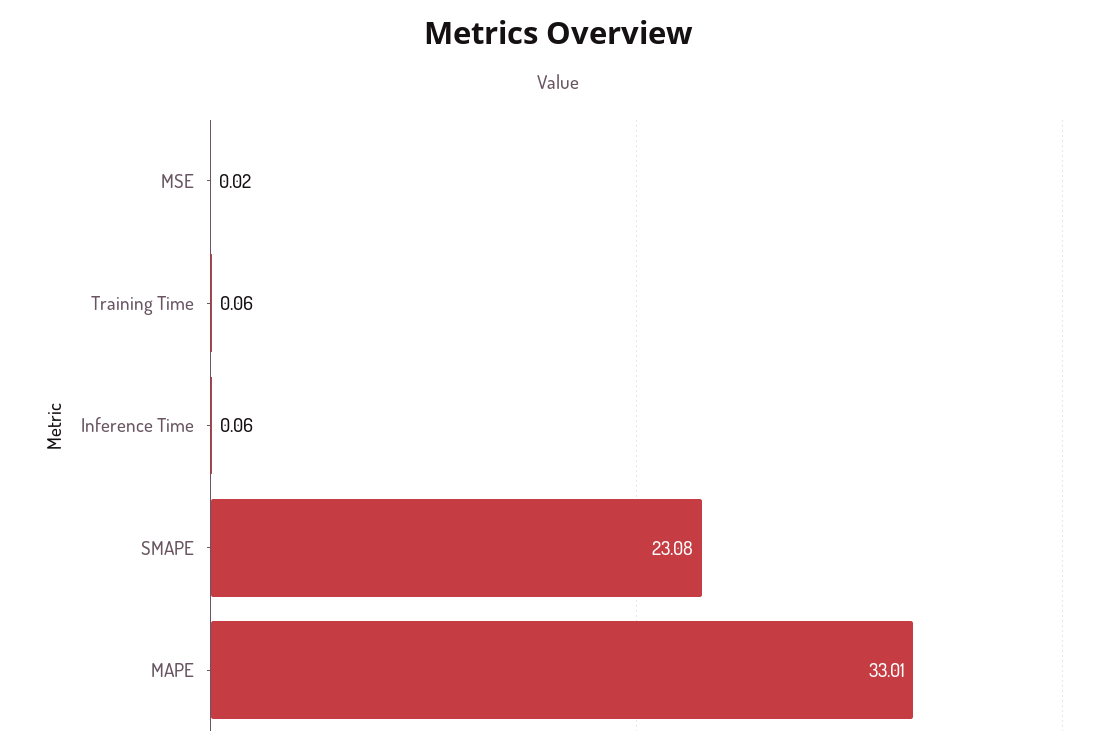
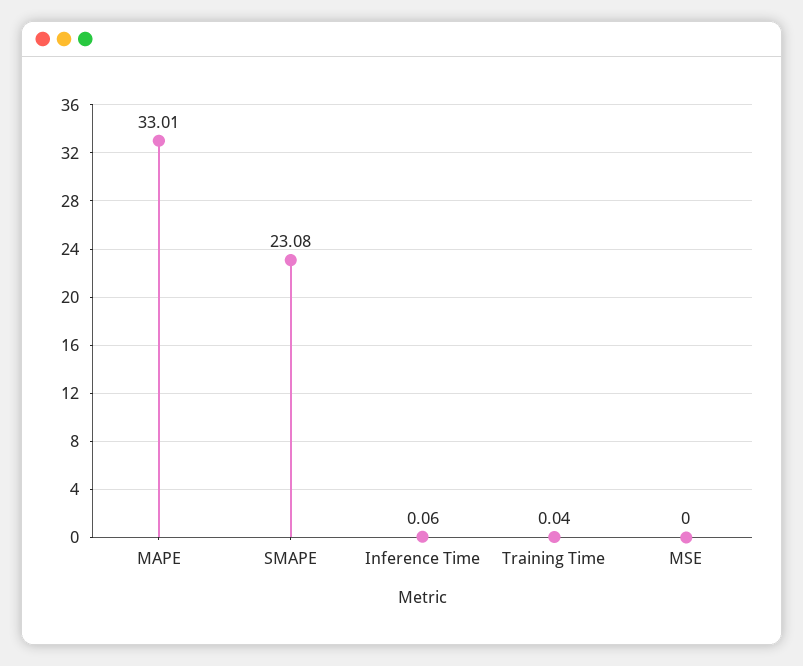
  {
-   "MSE": 0.02,
+   "MSE": 0,
-   "Training Time": 0.06,
+   "Training Time": 0.04,
    "Inference Time": 0.06,
    "SMAPE": 23.08,
    "MAPE": 33.01
  }

